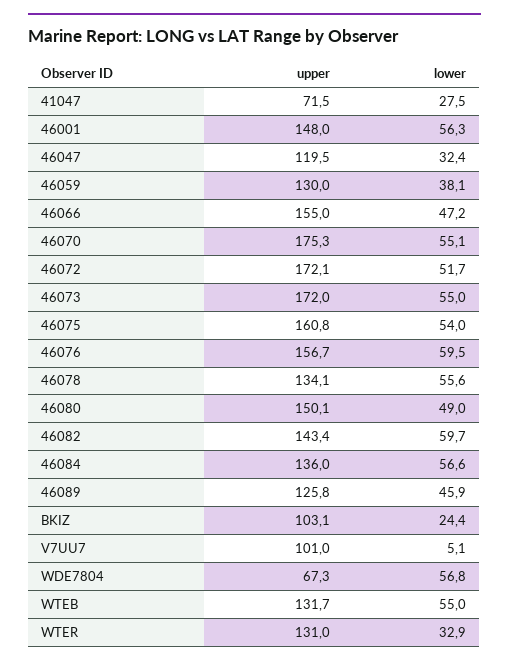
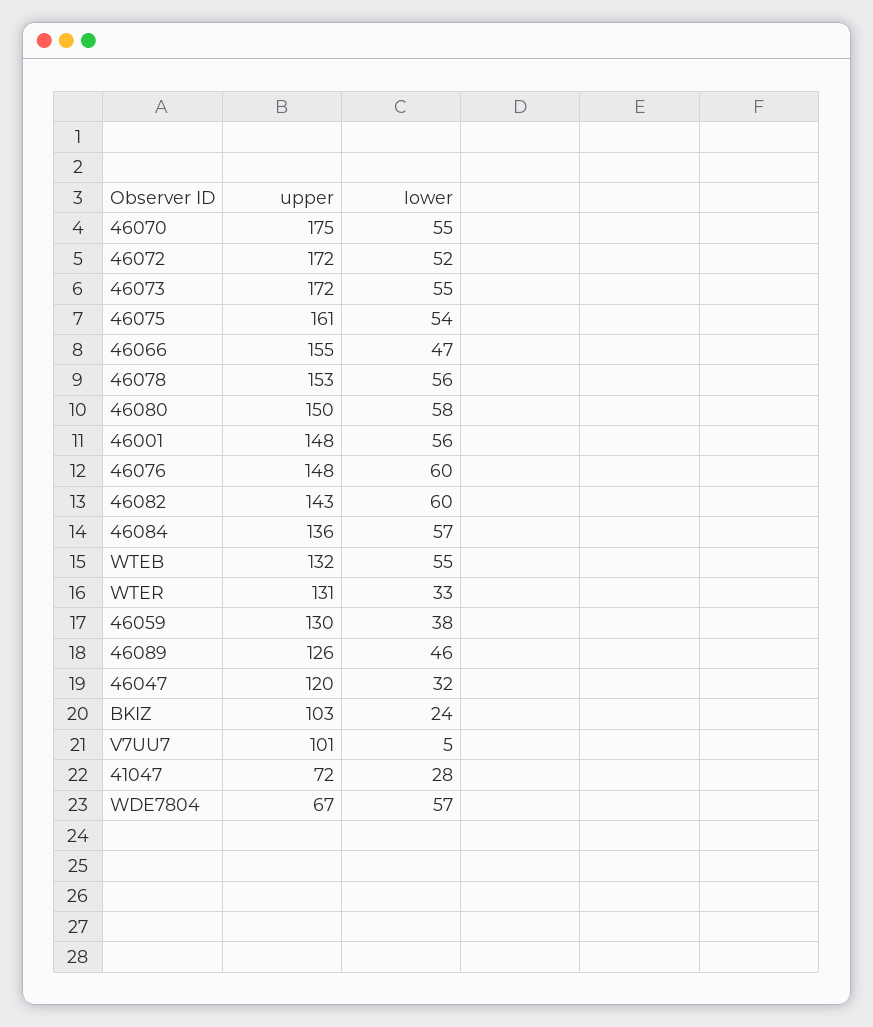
  {
    "upper": {
      "41047": 71.5,
      "46001": 148,
      "46047": 119.5,
      "46059": 130,
      "46066": 155,
      "46070": 175.3,
      "46072": 172.1,
      "46073": 172,
      "46075": 160.8,
-     "46076": 156.7,
+     "46076": 148,
-     "46078": 134.1,
+     "46078": 153,
      "46080": 150.1,
      "46082": 143.4,
      "46084": 136,
      "46089": 125.8,
      "BKIZ": 103.1,
      "V7UU7": 101,
      "WDE7804": 67.3,
      "WTEB": 131.7,
      "WTER": 131
    },
    "lower": {
      "41047": 27.5,
      "46001": 56.3,
      "46047": 32.4,
      "46059": 38.1,
      "46066": 47.2,
      "46070": 55.1,
      "46072": 51.7,
      "46073": 55,
      "46075": 54,
      "46076": 59.5,
      "46078": 55.6,
-     "46080": 49,
+     "46080": 58,
      "46082": 59.7,
      "46084": 56.6,
      "46089": 45.9,
      "BKIZ": 24.4,
      "V7UU7": 5.1,
      "WDE7804": 56.8,
      "WTEB": 55,
      "WTER": 32.9
    }
  }

